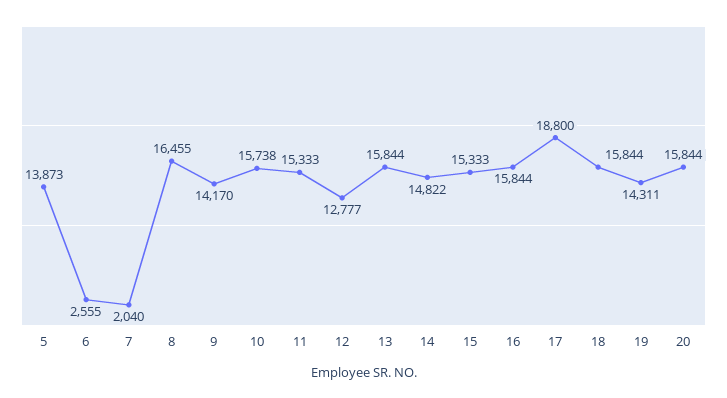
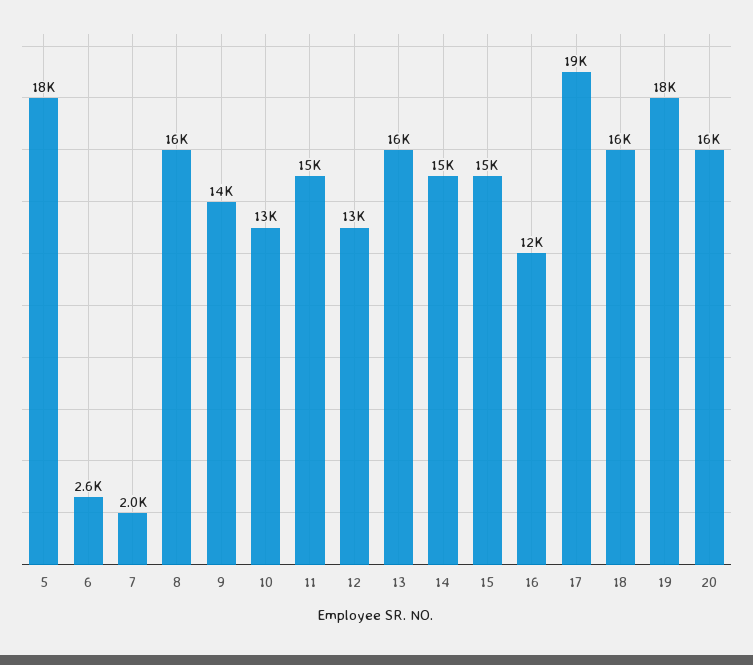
  {
-   "5": 13873,
+   "5": 18000,
    "6": 2555,
    "7": 2040,
    "8": 16455,
    "9": 14170,
-   "10": 15738,
+   "10": 13000,
    "11": 15333,
    "12": 12777,
    "13": 15844,
    "14": 14822,
    "15": 15333,
-   "16": 15844,
+   "16": 12000,
    "17": 18800,
    "18": 15844,
-   "19": 14311,
+   "19": 18000,
    "20": 15844
  }

